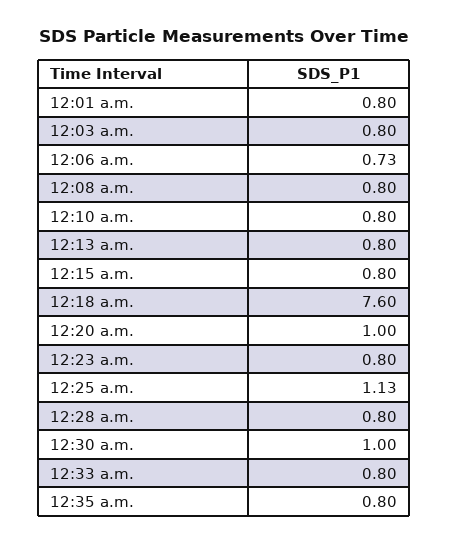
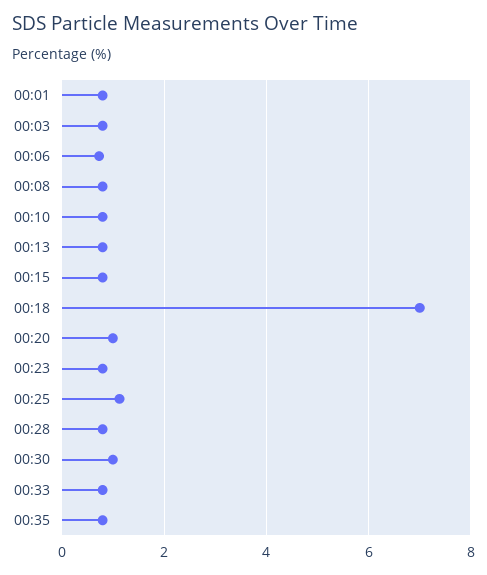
  {
    "12:01 a.m.": 0.8,
    "12:03 a.m.": 0.8,
    "12:06 a.m.": 0.73,
    "12:08 a.m.": 0.8,
    "12:10 a.m.": 0.8,
    "12:13 a.m.": 0.8,
    "12:15 a.m.": 0.8,
-   "12:18 a.m.": 7.6,
+   "12:18 a.m.": 7,
    "12:20 a.m.": 1,
    "12:23 a.m.": 0.8,
    "12:25 a.m.": 1.13,
    "12:28 a.m.": 0.8,
    "12:30 a.m.": 1,
    "12:33 a.m.": 0.8,
    "12:35 a.m.": 0.8
  }

